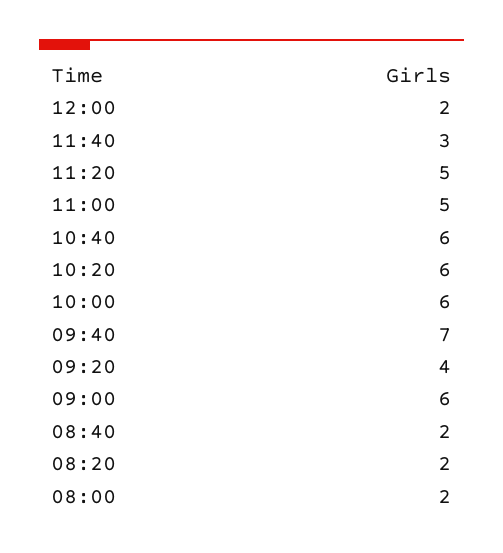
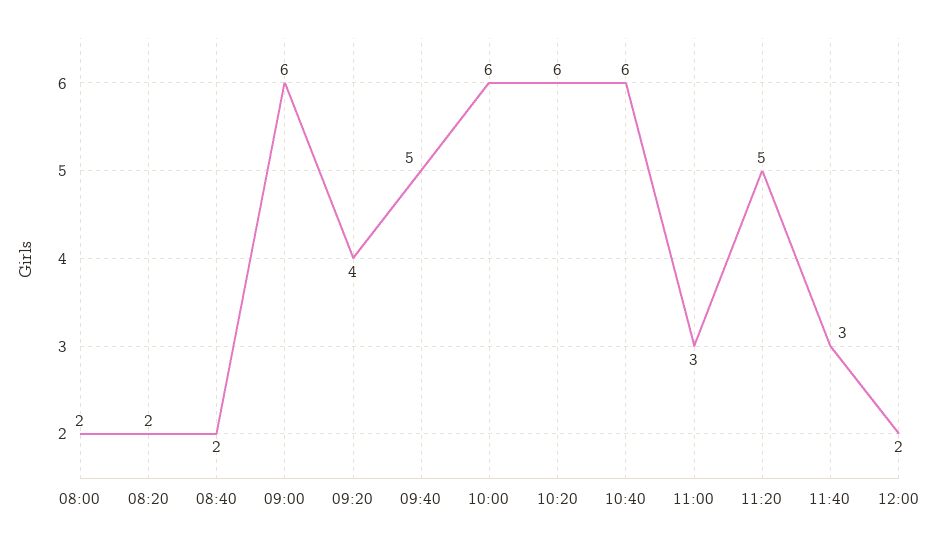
  {
    "12:00": 2,
    "11:40": 3,
    "11:20": 5,
-   "11:00": 5,
+   "11:00": 3,
    "10:40": 6,
    "10:20": 6,
    "10:00": 6,
-   "09:40": 7,
+   "09:40": 5,
    "09:20": 4,
    "09:00": 6,
    "08:40": 2,
    "08:20": 2,
    "08:00": 2
  }

